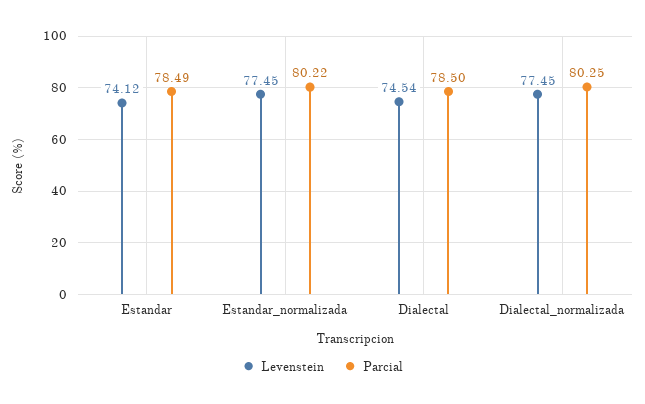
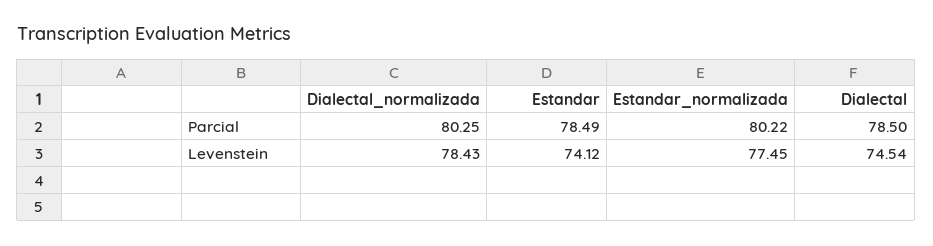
  {
    "Levenstein": {
      "Estandar": 74.12,
      "Estandar_normalizada": 77.45,
      "Dialectal": 74.54,
-     "Dialectal_normalizada": 77.45
+     "Dialectal_normalizada": 78.43
    },
    "Parcial": {
      "Estandar": 78.49,
      "Estandar_normalizada": 80.22,
      "Dialectal": 78.5,
      "Dialectal_normalizada": 80.25
    }
  }

